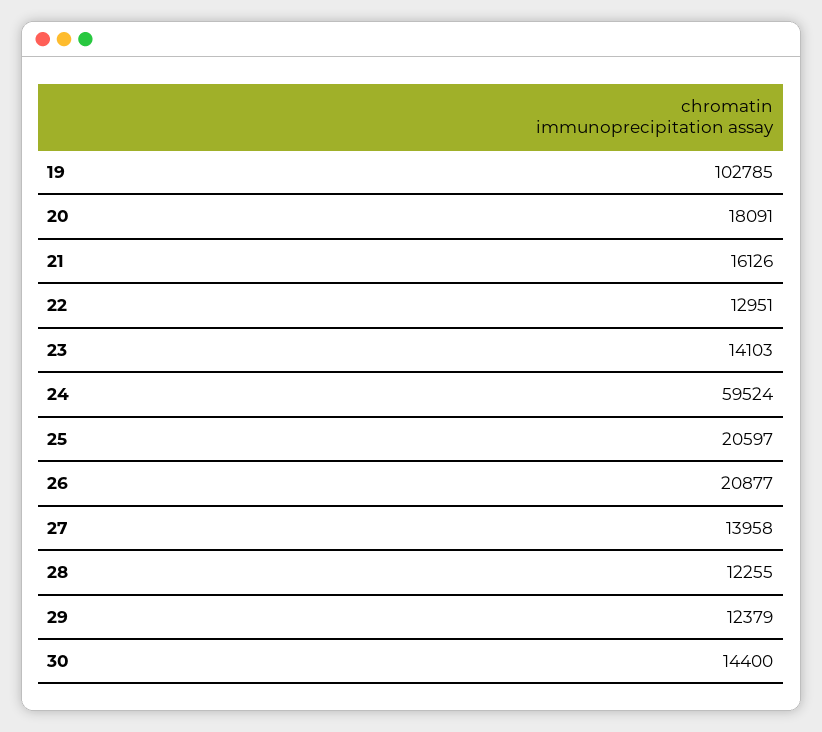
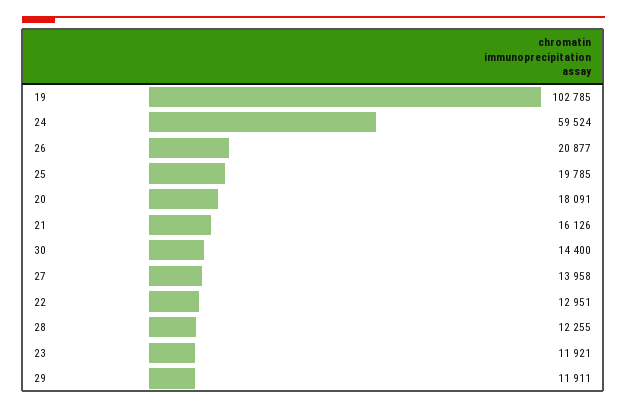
  {
    "19": 102785,
    "20": 18091,
    "21": 16126,
    "22": 12951,
-   "23": 14103,
+   "23": 11921,
    "24": 59524,
-   "25": 20597,
+   "25": 19785,
    "26": 20877,
    "27": 13958,
    "28": 12255,
-   "29": 12379,
+   "29": 11911,
    "30": 14400
  }

